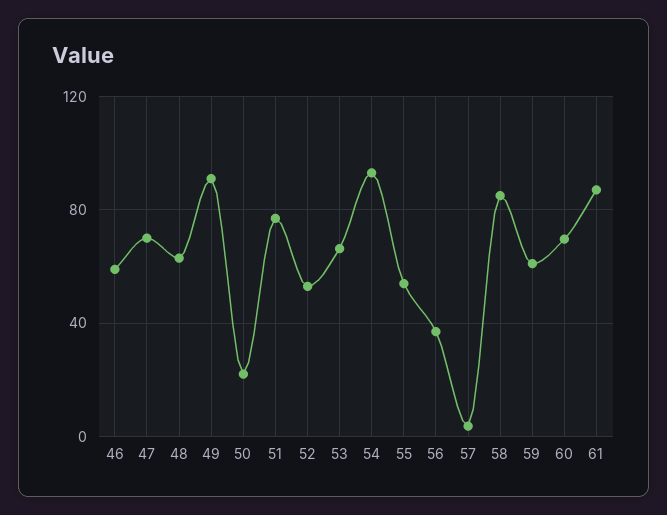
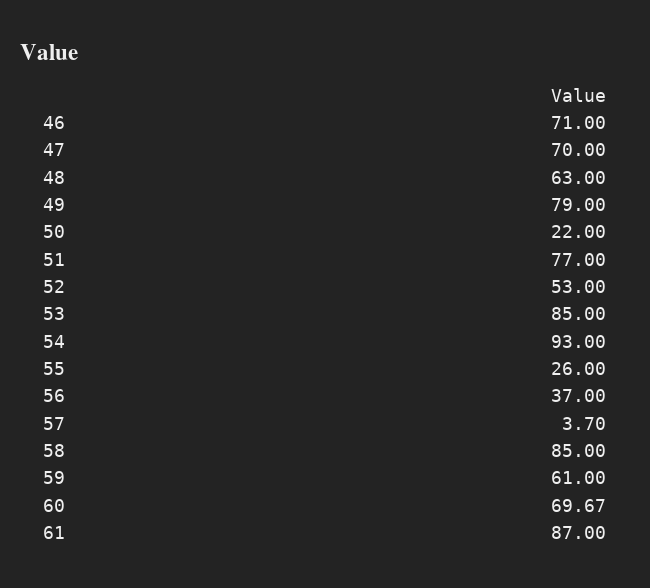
  {
-   "46": 60,
+   "46": 71,
    "47": 70,
    "48": 63,
-   "49": 90,
+   "49": 79,
    "50": 22,
    "51": 77,
    "52": 53,
-   "53": 65,
+   "53": 85,
    "54": 93,
-   "55": 55,
+   "55": 26,
    "56": 37,
    "57": 3.7,
    "58": 85,
    "59": 61,
    "60": 69.67,
    "61": 87
  }

